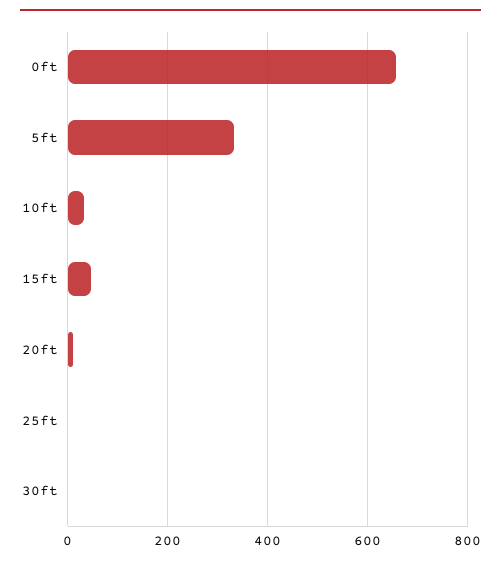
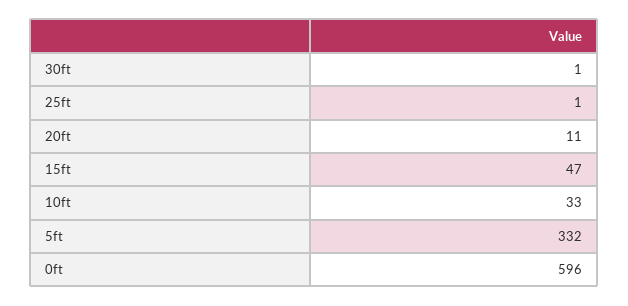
  {
-   "0ft": 660,
+   "0ft": 596,
    "5ft": 332,
    "10ft": 33,
    "15ft": 47,
    "20ft": 11,
    "25ft": 1,
    "30ft": 1
  }

